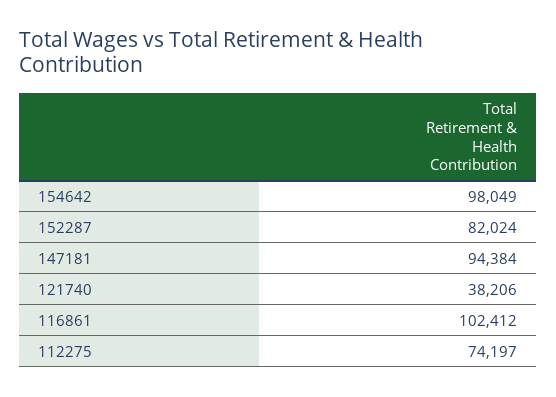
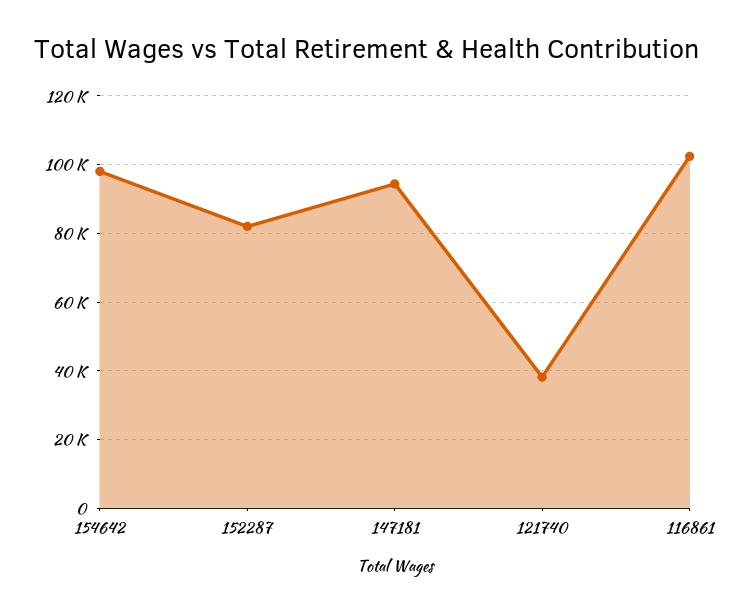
  {
    "154642": 98049,
    "152287": 82024,
    "147181": 94384,
    "121740": 38206,
-   "116861": 102412,
+   "116861": 102412
-   "112275": 74197
  }

